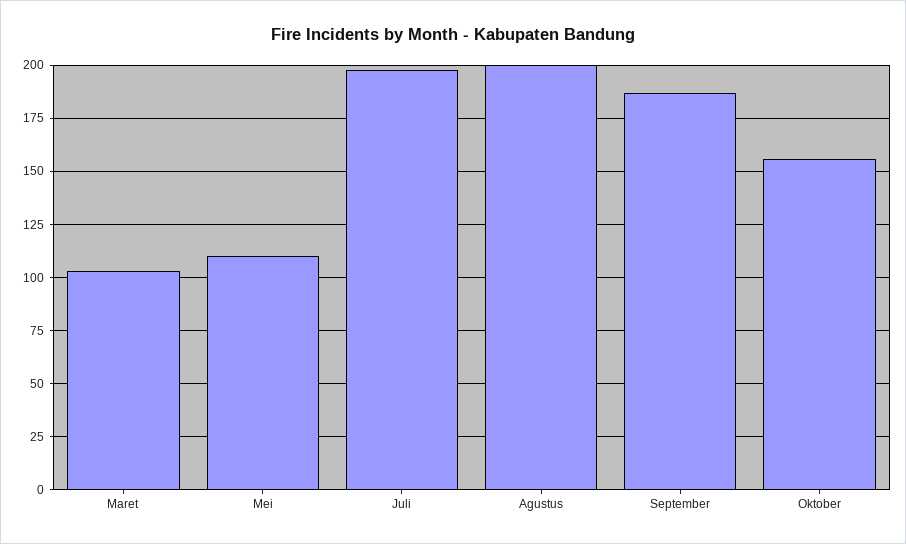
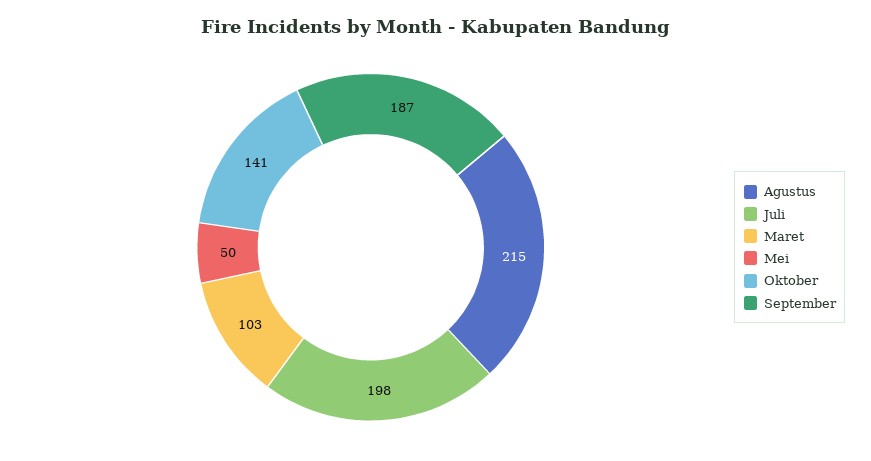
  {
    "Maret": 103,
-   "Mei": 110,
+   "Mei": 50,
    "Juli": 198,
-   "Agustus": 200,
+   "Agustus": 215,
    "September": 187,
-   "Oktober": 155
+   "Oktober": 141
  }

